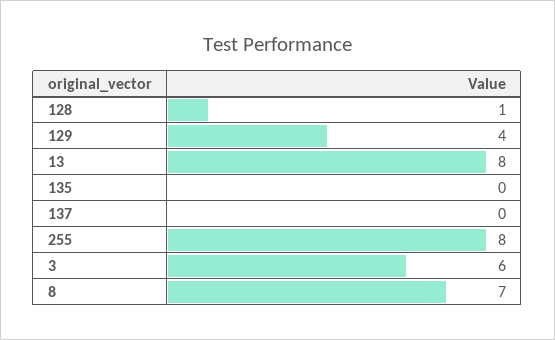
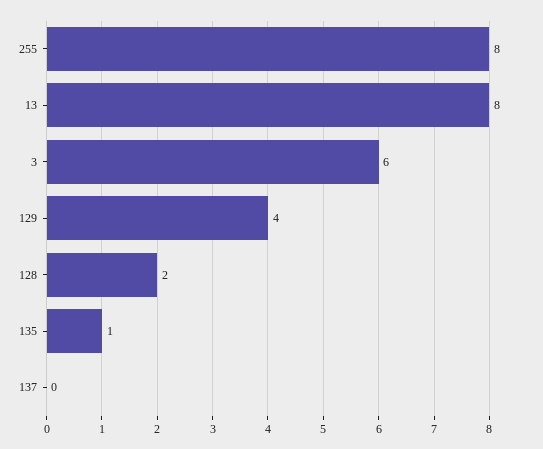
  {
-   "128": 1,
+   "128": 2,
    "129": 4,
    "13": 8,
-   "135": 0,
+   "135": 1,
    "137": 0,
    "255": 8,
-   "3": 6,
+   "3": 6
-   "8": 7
  }

